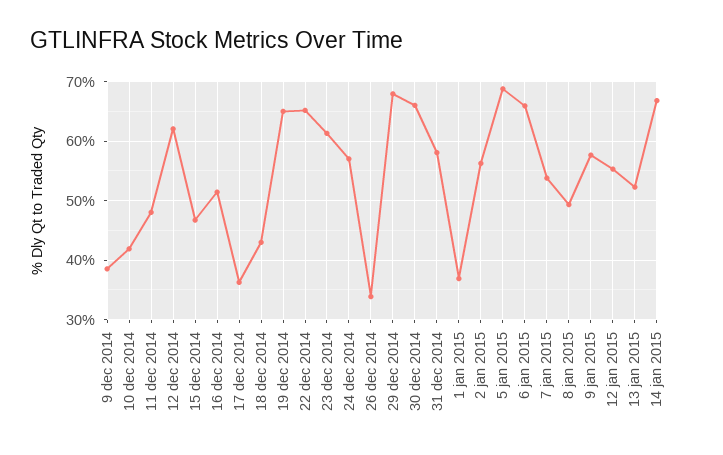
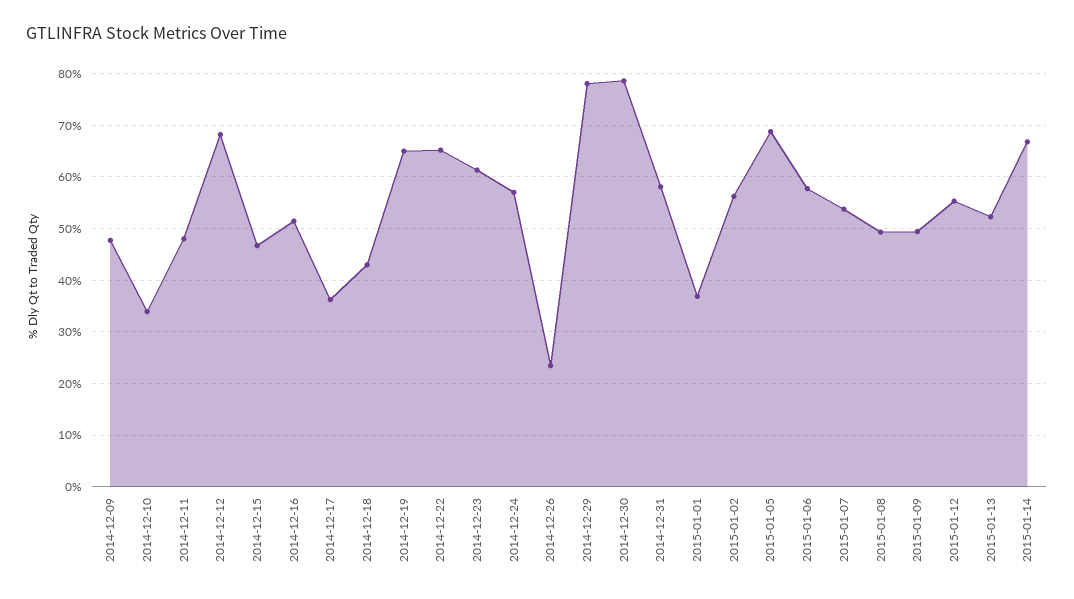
  {
-   "9 dec 2014": 38,
+   "9 dec 2014": 48,
-   "10 dec 2014": 42,
+   "10 dec 2014": 34,
    "11 dec 2014": 48,
-   "12 dec 2014": 62,
+   "12 dec 2014": 68,
    "15 dec 2014": 46,
    "16 dec 2014": 52,
    "17 dec 2014": 36,
    "18 dec 2014": 42,
    "19 dec 2014": 64,
    "22 dec 2014": 66,
    "23 dec 2014": 62,
    "24 dec 2014": 58,
-   "26 dec 2014": 34,
+   "26 dec 2014": 24,
-   "29 dec 2014": 68,
+   "29 dec 2014": 78,
-   "30 dec 2014": 66,
+   "30 dec 2014": 78,
    "31 dec 2014": 58,
    "1 jan 2015": 36,
    "2 jan 2015": 56,
    "5 jan 2015": 68,
-   "6 jan 2015": 66,
+   "6 jan 2015": 58,
    "7 jan 2015": 54,
    "8 jan 2015": 50,
-   "9 jan 2015": 58,
+   "9 jan 2015": 50,
    "12 jan 2015": 56,
    "13 jan 2015": 52,
    "14 jan 2015": 66
  }

